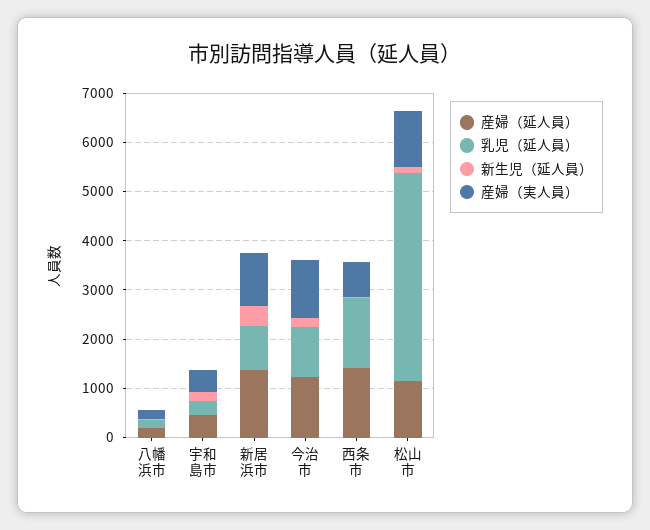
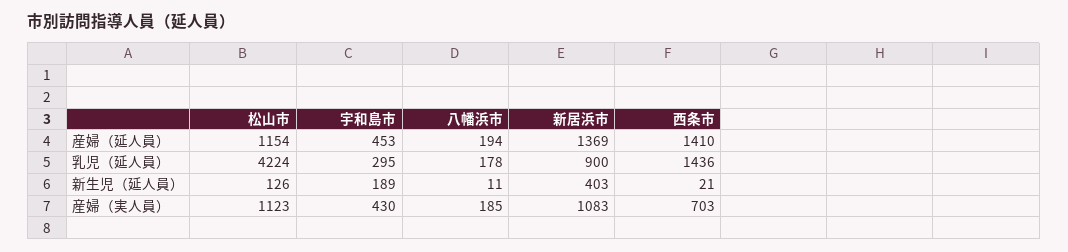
  {
    "産婦（延人員）": {
      "八幡浜市": 194,
      "宇和島市": 453,
      "新居浜市": 1369,
-     "今治市": 1200,
      "西条市": 1410,
      "松山市": 1154
    },
    "乳児（延人員）": {
      "八幡浜市": 178,
      "宇和島市": 295,
      "新居浜市": 900,
-     "今治市": 1000,
      "西条市": 1436,
      "松山市": 4224
    },
    "新生児（延人員）": {
      "八幡浜市": 11,
      "宇和島市": 189,
      "新居浜市": 403,
-     "今治市": 200,
      "西条市": 21,
      "松山市": 126
    },
    "産婦（実人員）": {
      "八幡浜市": 185,
      "宇和島市": 430,
      "新居浜市": 1083,
-     "今治市": 1200,
      "西条市": 703,
      "松山市": 1123
    }
  }

